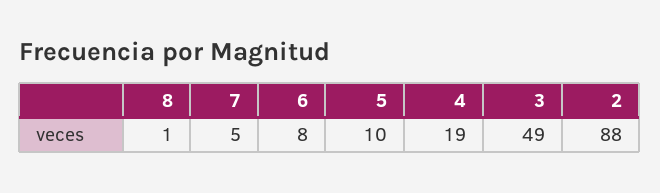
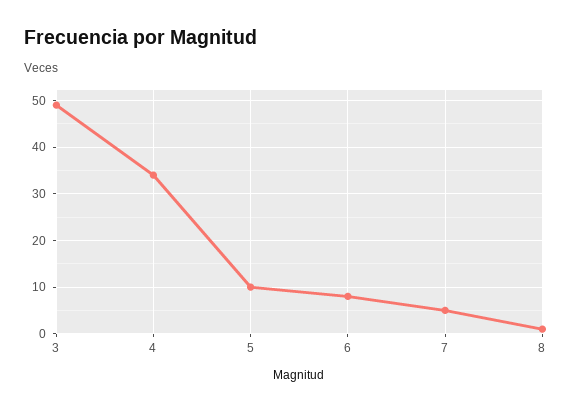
  {
    "8": 1,
    "7": 5,
    "6": 8,
    "5": 10,
-   "4": 19,
+   "4": 35,
-   "3": 49,
+   "3": 49
-   "2": 88
  }

